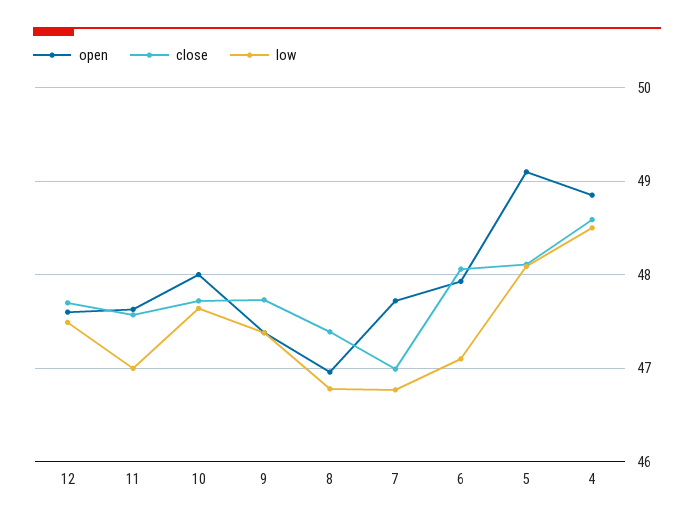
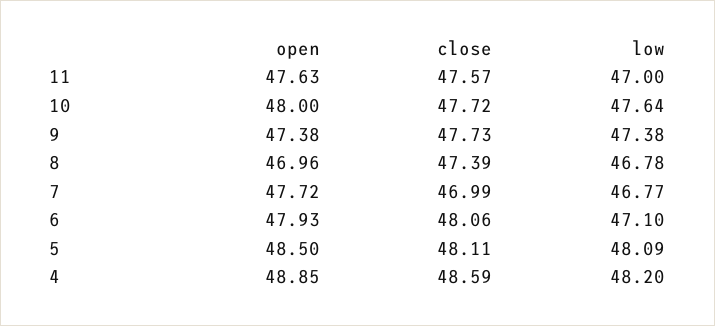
  {
    "open": {
-     "12": 47.6,
      "11": 47.63,
      "10": 48,
      "9": 47.38,
      "8": 46.96,
      "7": 47.72,
      "6": 47.93,
-     "5": 49.1,
+     "5": 48.5,
      "4": 48.85
    },
    "close": {
-     "12": 47.7,
      "11": 47.57,
      "10": 47.72,
      "9": 47.73,
      "8": 47.39,
      "7": 46.99,
      "6": 48.06,
      "5": 48.11,
      "4": 48.59
    },
    "low": {
-     "12": 47.5,
      "11": 47,
      "10": 47.64,
      "9": 47.38,
      "8": 46.78,
      "7": 46.77,
      "6": 47.1,
      "5": 48.09,
-     "4": 48.5
+     "4": 48.2
    }
  }

